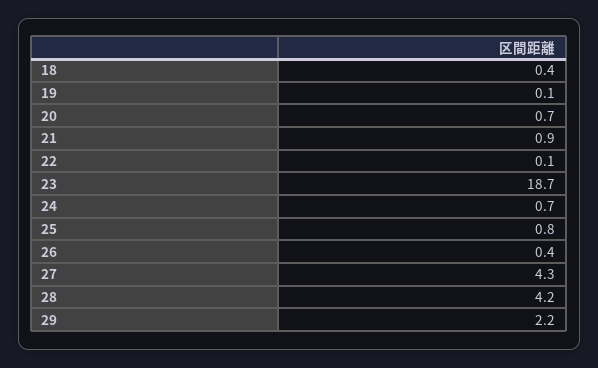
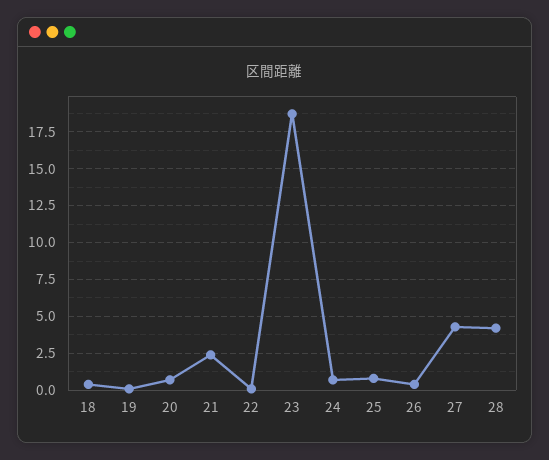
  {
    "18": 0.4,
    "19": 0.1,
    "20": 0.7,
-   "21": 0.9,
+   "21": 2.5,
    "22": 0.1,
    "23": 18.7,
    "24": 0.7,
    "25": 0.8,
    "26": 0.4,
    "27": 4.3,
-   "28": 4.2,
+   "28": 4.2
-   "29": 2.2
  }

